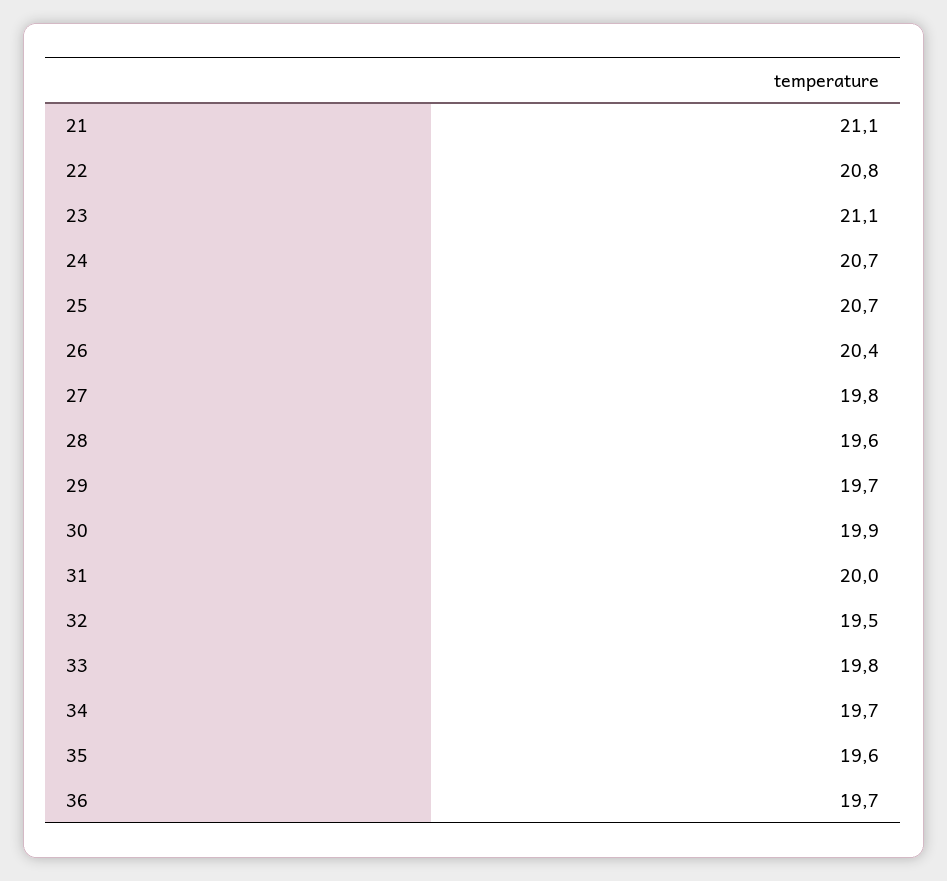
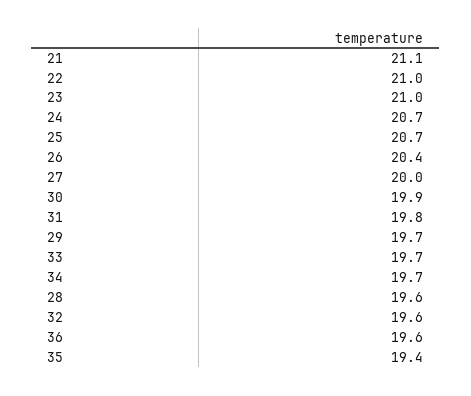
  {
    "21": 21.1,
-   "22": 20.8,
+   "22": 21,
-   "23": 21.1,
+   "23": 21,
    "24": 20.7,
    "25": 20.7,
    "26": 20.4,
-   "27": 19.8,
+   "27": 20,
    "28": 19.6,
    "29": 19.7,
    "30": 19.9,
-   "31": 20,
+   "31": 19.8,
-   "32": 19.5,
+   "32": 19.6,
-   "33": 19.8,
+   "33": 19.7,
    "34": 19.7,
-   "35": 19.6,
+   "35": 19.4,
-   "36": 19.7
+   "36": 19.6
  }

